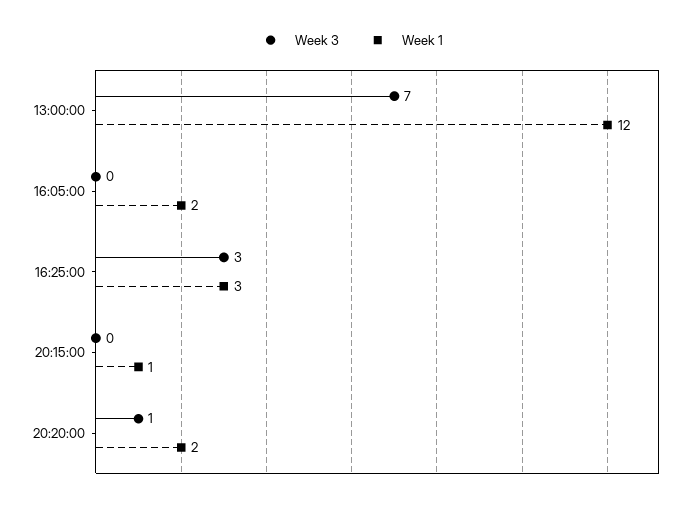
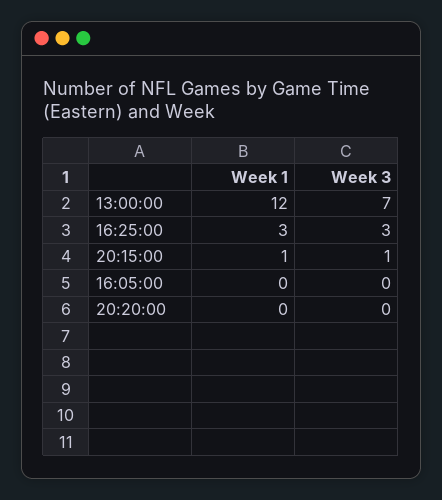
  {
    "Week 3": {
      "13:00:00": 7,
      "16:05:00": 0,
      "16:25:00": 3,
-     "20:15:00": 0,
+     "20:15:00": 1,
-     "20:20:00": 1
+     "20:20:00": 0
    },
    "Week 1": {
      "13:00:00": 12,
-     "16:05:00": 2,
+     "16:05:00": 0,
      "16:25:00": 3,
      "20:15:00": 1,
-     "20:20:00": 2
+     "20:20:00": 0
    }
  }

